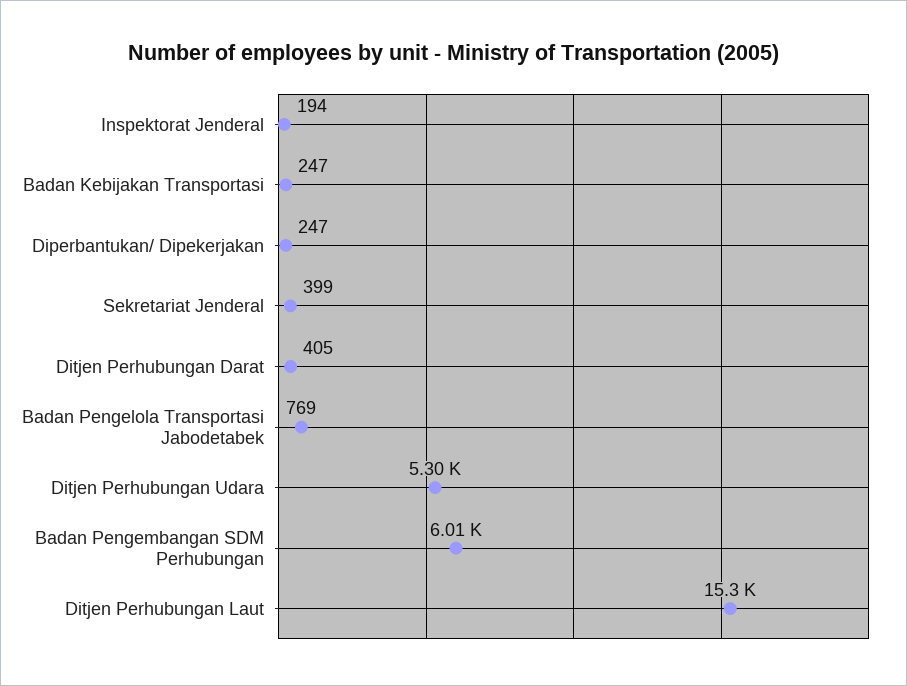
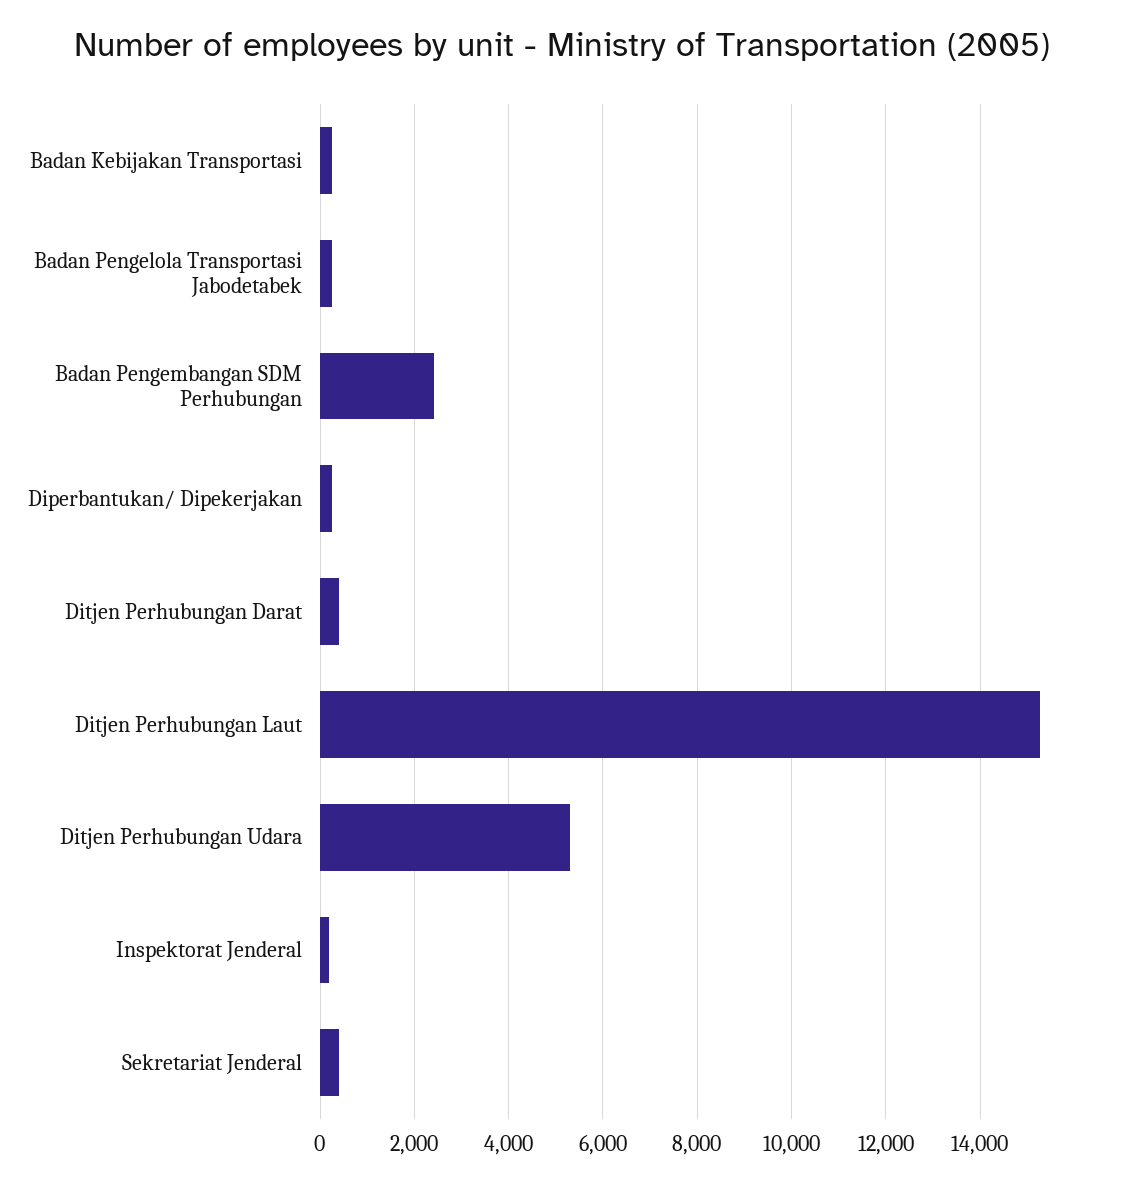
  {
    "Inspektorat Jenderal": 194,
    "Badan Kebijakan Transportasi": 247,
    "Diperbantukan/ Dipekerjakan": 247,
    "Sekretariat Jenderal": 399,
    "Ditjen Perhubungan Darat": 405,
-   "Badan Pengelola Transportasi Jabodetabek": 769,
+   "Badan Pengelola Transportasi Jabodetabek": 200,
    "Ditjen Perhubungan Udara": 5300,
-   "Badan Pengembangan SDM Perhubungan": 6010,
+   "Badan Pengembangan SDM Perhubungan": 2400,
    "Ditjen Perhubungan Laut": 15300
  }

